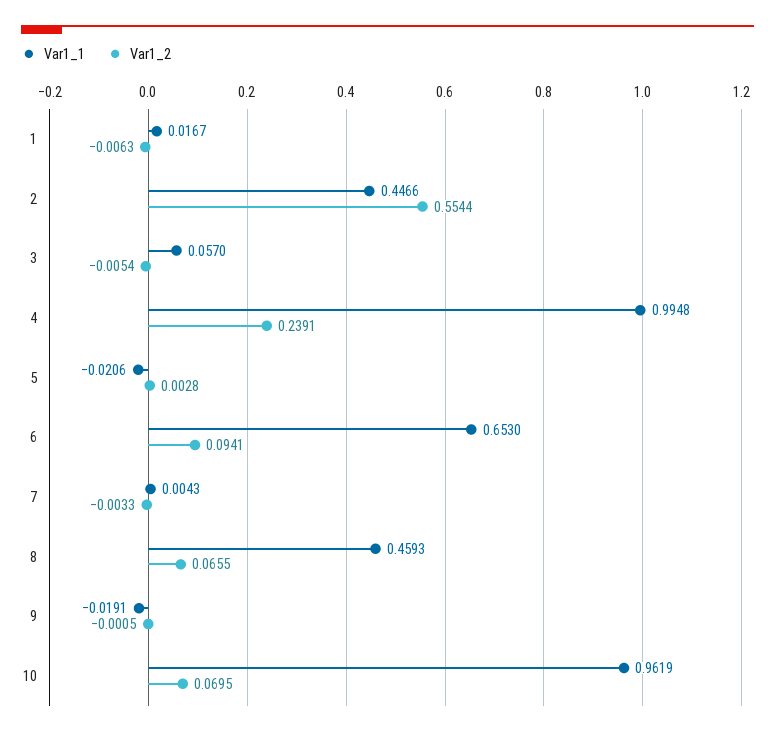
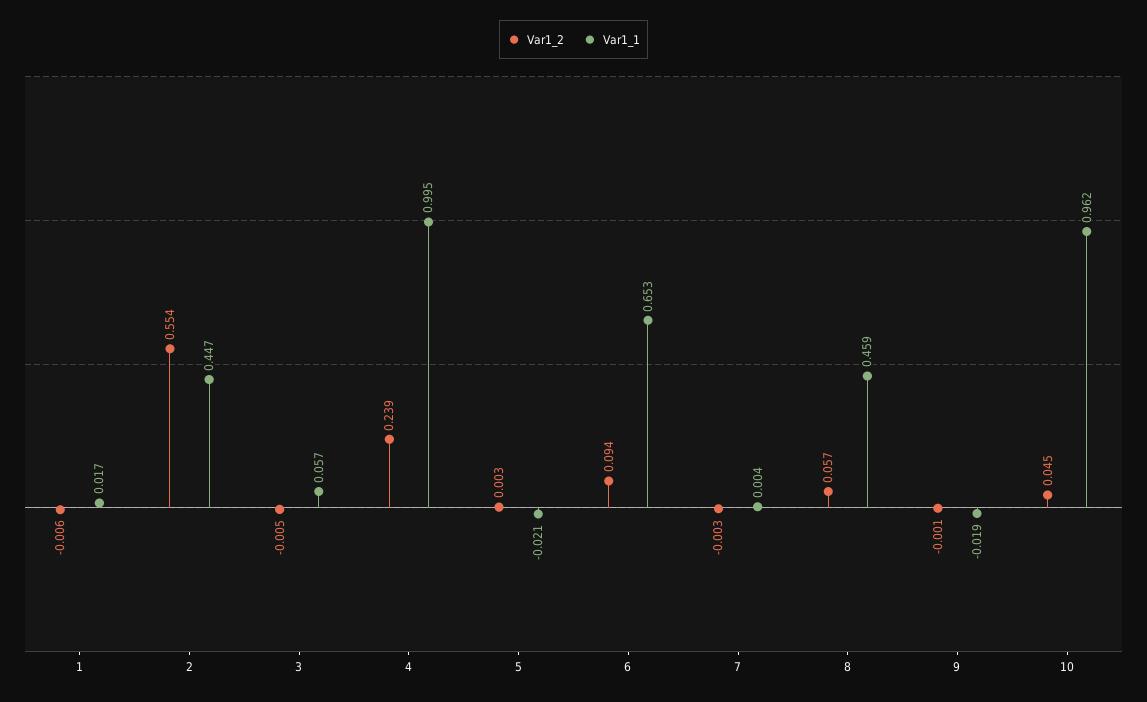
  {
    "Var1_1": {
      "1": 0.0167,
      "2": 0.4466,
      "3": 0.057,
      "4": 0.9948,
      "5": -0.0206,
      "6": 0.653,
      "7": 0.0043,
      "8": 0.4593,
      "9": -0.0191,
      "10": 0.9619
    },
    "Var1_2": {
      "1": -0.0063,
      "2": 0.5544,
      "3": -0.0054,
      "4": 0.2391,
      "5": 0.0028,
      "6": 0.0941,
      "7": -0.0033,
-     "8": 0.0655,
+     "8": 0.057,
      "9": -0.0005,
-     "10": 0.0695
+     "10": 0.045
    }
  }

